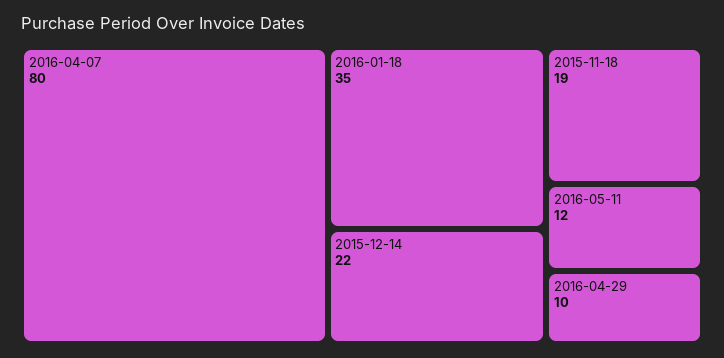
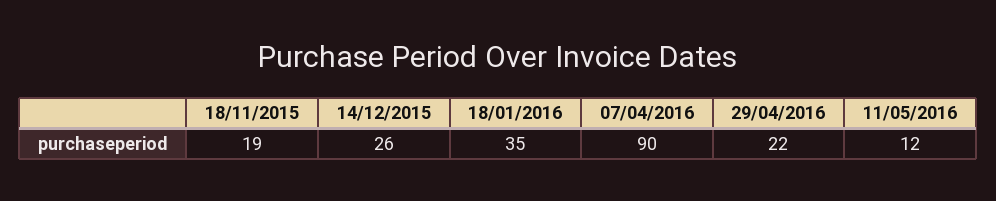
  {
-   "2016-04-07": 80,
+   "2016-04-07": 90,
    "2016-01-18": 35,
-   "2015-12-14": 22,
+   "2015-12-14": 26,
    "2015-11-18": 19,
    "2016-05-11": 12,
-   "2016-04-29": 10
+   "2016-04-29": 22
  }

